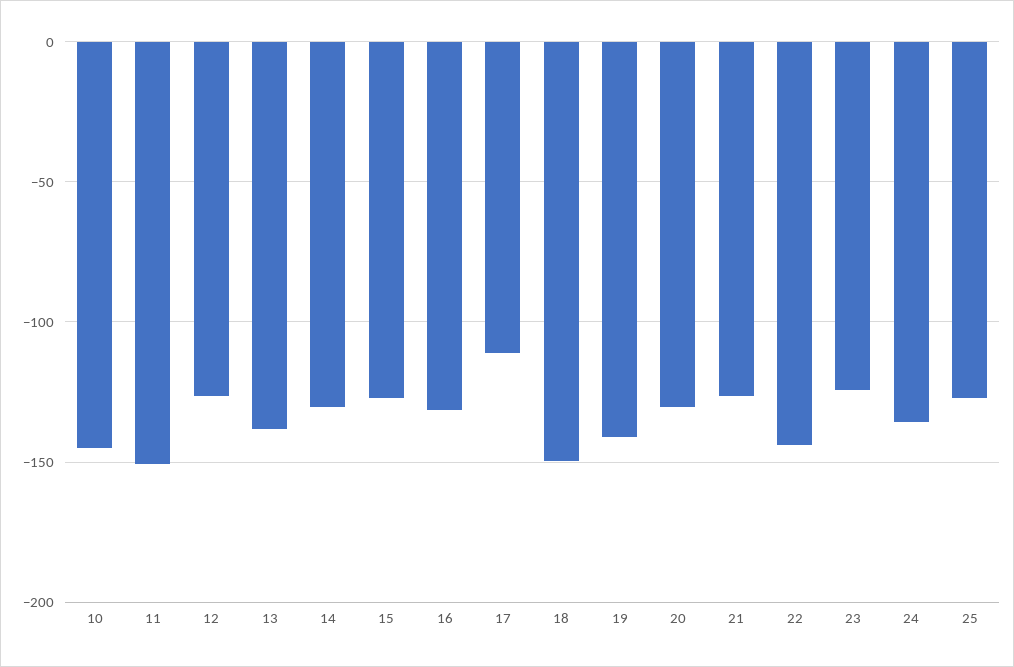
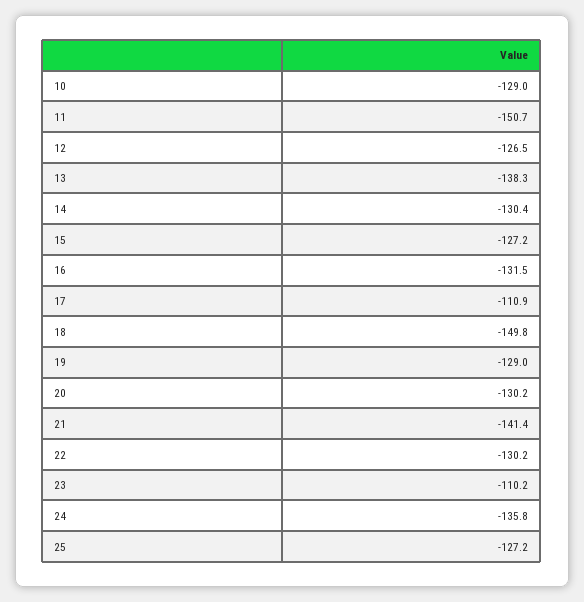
  {
-   "10": -145,
+   "10": -129,
    "11": -150.7,
    "12": -126.5,
    "13": -138.3,
    "14": -130.4,
    "15": -127.2,
    "16": -131.5,
    "17": -110.9,
    "18": -149.8,
-   "19": -140,
+   "19": -129,
    "20": -130.2,
-   "21": -125,
+   "21": -141.4,
-   "22": -145,
+   "22": -130.2,
-   "23": -125,
+   "23": -110.2,
    "24": -135.8,
    "25": -127.2
  }

